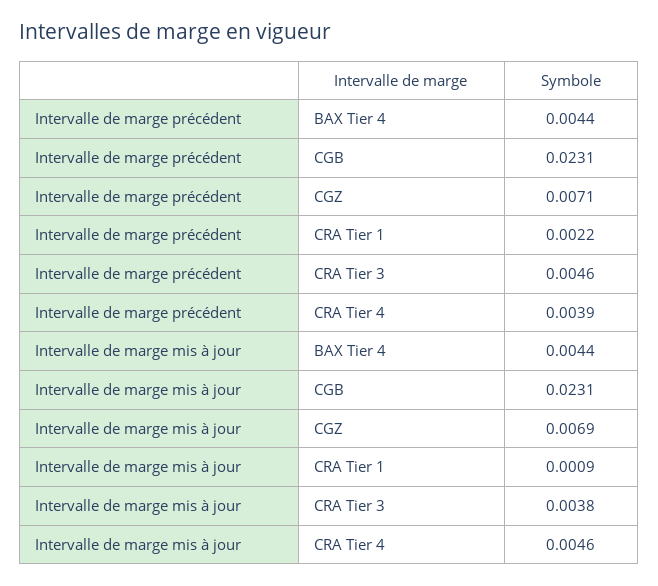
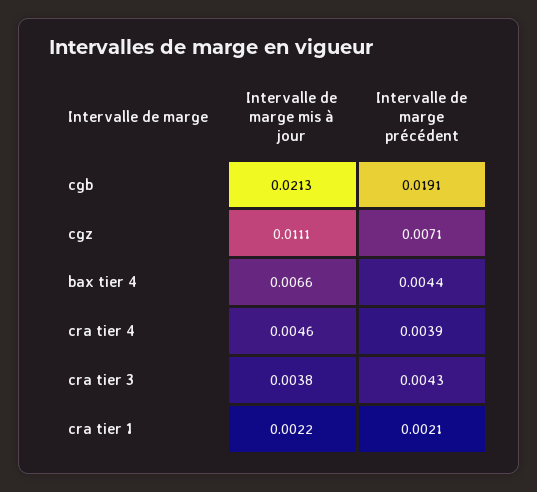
  {
    "Intervalle de marge précédent": {
      "BAX Tier 4": 0.0044,
-     "CGB": 0.0231,
+     "CGB": 0.0191,
      "CGZ": 0.0071,
-     "CRA Tier 1": 0.0022,
+     "CRA Tier 1": 0.0021,
-     "CRA Tier 3": 0.0046,
+     "CRA Tier 3": 0.0043,
      "CRA Tier 4": 0.0039
    },
    "Intervalle de marge mis à jour": {
-     "BAX Tier 4": 0.0044,
+     "BAX Tier 4": 0.0066,
-     "CGB": 0.0231,
+     "CGB": 0.0213,
-     "CGZ": 0.0069,
+     "CGZ": 0.0111,
-     "CRA Tier 1": 0.0009,
+     "CRA Tier 1": 0.0022,
      "CRA Tier 3": 0.0038,
      "CRA Tier 4": 0.0046
    }
  }

